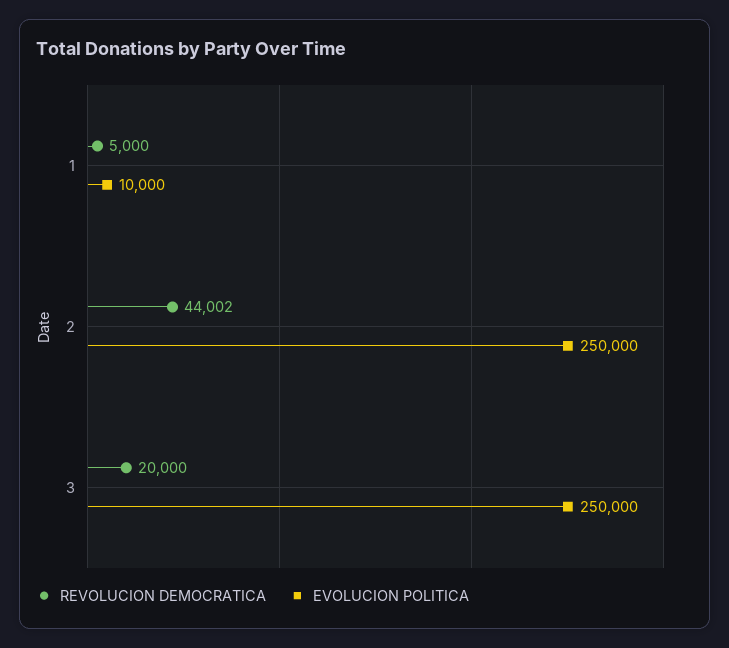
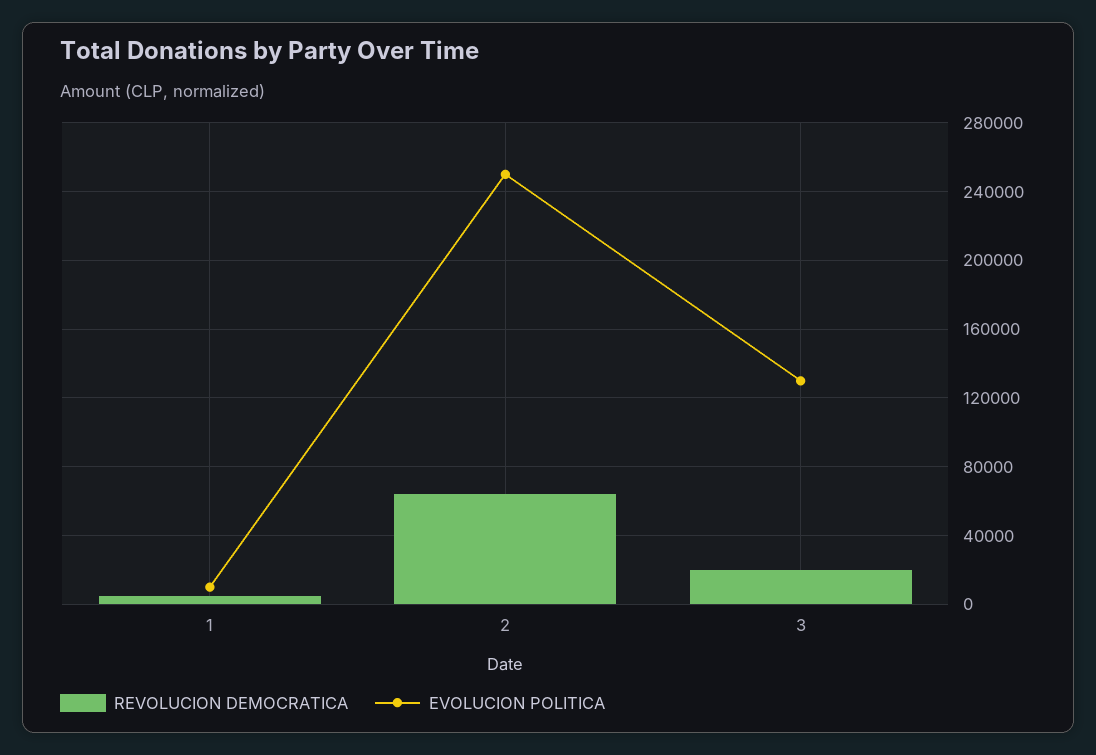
  {
    "REVOLUCION DEMOCRATICA": {
      "1": 5000,
-     "2": 44002,
+     "2": 65000,
      "3": 20000
    },
    "EVOLUCION POLITICA": {
      "1": 10000,
      "2": 250000,
-     "3": 250000
+     "3": 130000
    }
  }

